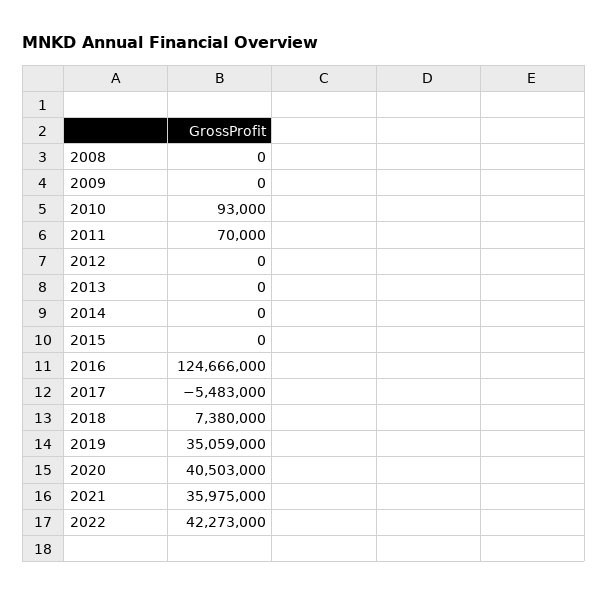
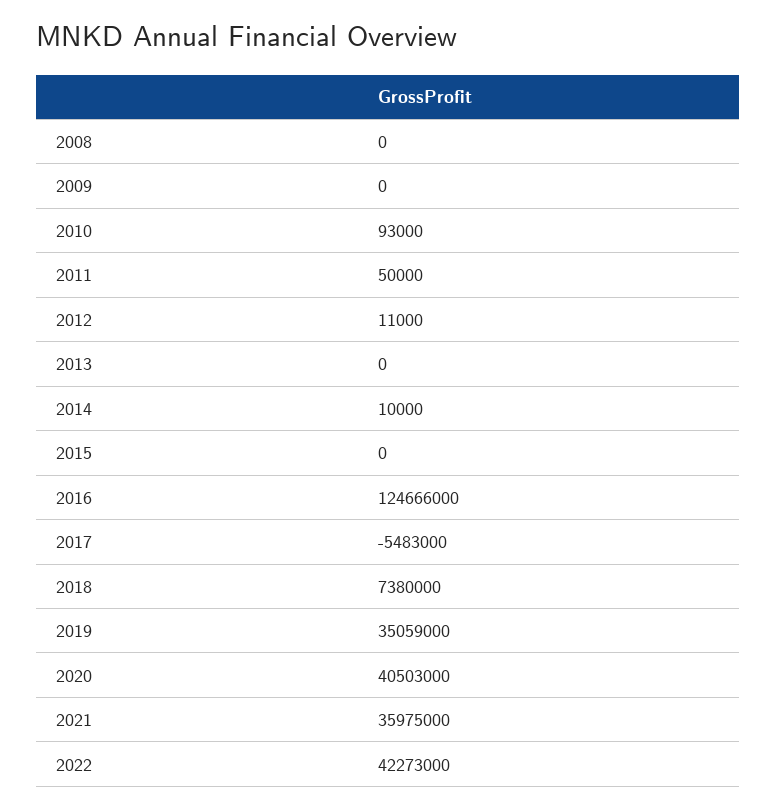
  {
    "2008": 0,
    "2009": 0,
    "2010": 93000,
-   "2011": 70000,
+   "2011": 50000,
-   "2012": 0,
+   "2012": 11000,
    "2013": 0,
-   "2014": 0,
+   "2014": 10000,
    "2015": 0,
    "2016": 124666000,
    "2017": -5483000,
    "2018": 7380000,
    "2019": 35059000,
    "2020": 40503000,
    "2021": 35975000,
    "2022": 42273000
  }

